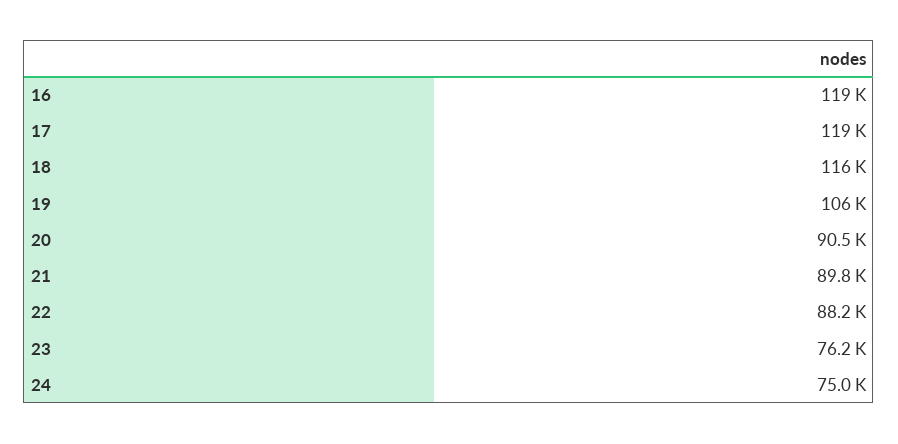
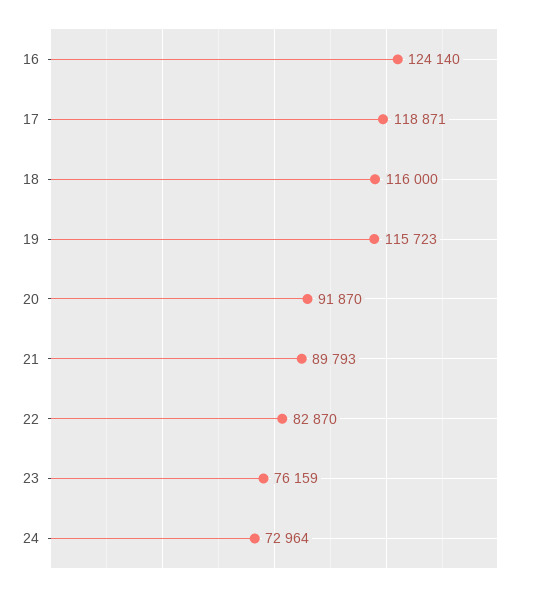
  {
-   "16": 119000,
+   "16": 124140,
    "17": 118871,
    "18": 116000,
-   "19": 106000,
+   "19": 115723,
-   "20": 90500,
+   "20": 91870,
    "21": 89793,
-   "22": 88200,
+   "22": 82870,
    "23": 76159,
-   "24": 75000
+   "24": 72964
  }

